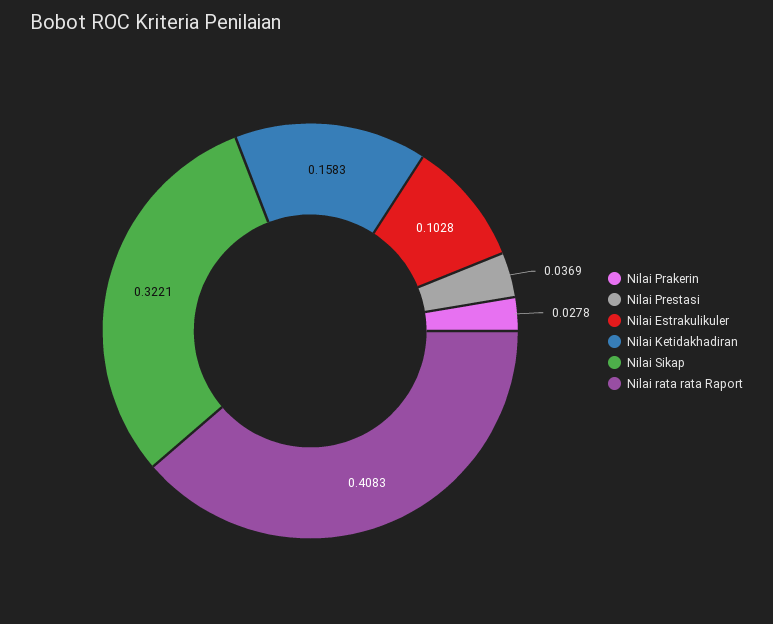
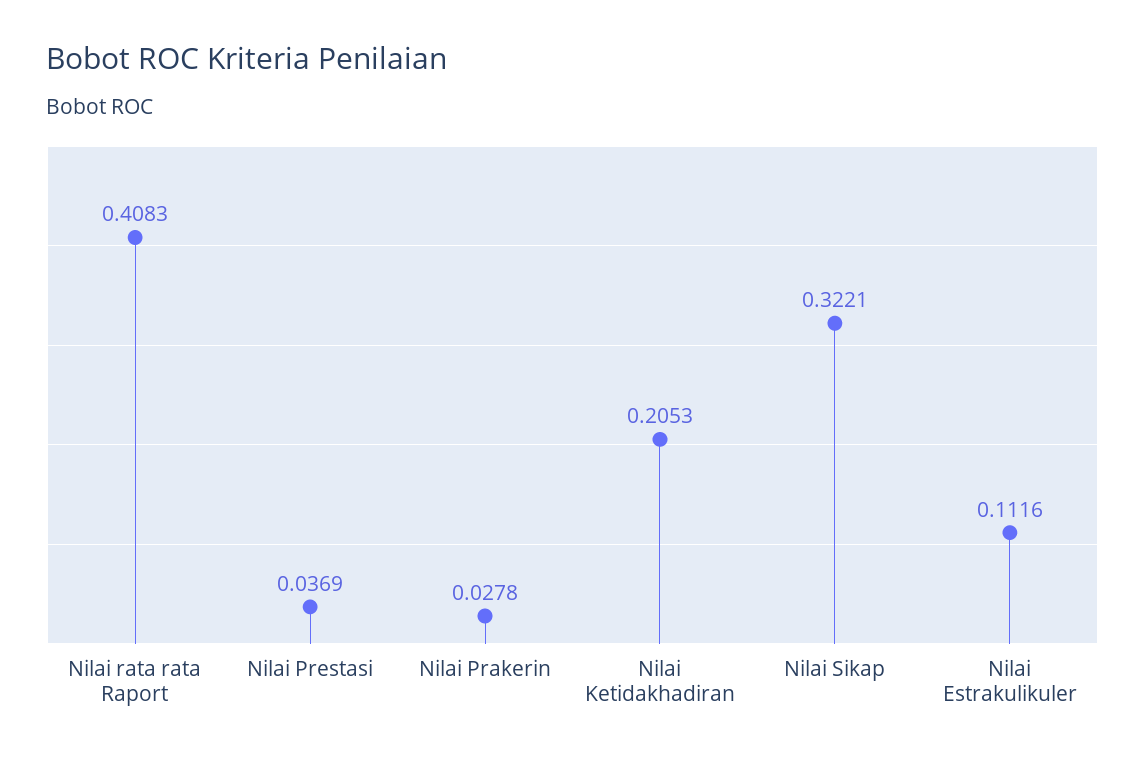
  {
    "Nilai Prakerin": 0.0278,
    "Nilai Prestasi": 0.0369,
-   "Nilai Estrakulikuler": 0.1028,
+   "Nilai Estrakulikuler": 0.1116,
-   "Nilai Ketidakhadiran": 0.1583,
+   "Nilai Ketidakhadiran": 0.2053,
    "Nilai Sikap": 0.3221,
    "Nilai rata rata Raport": 0.4083
  }

